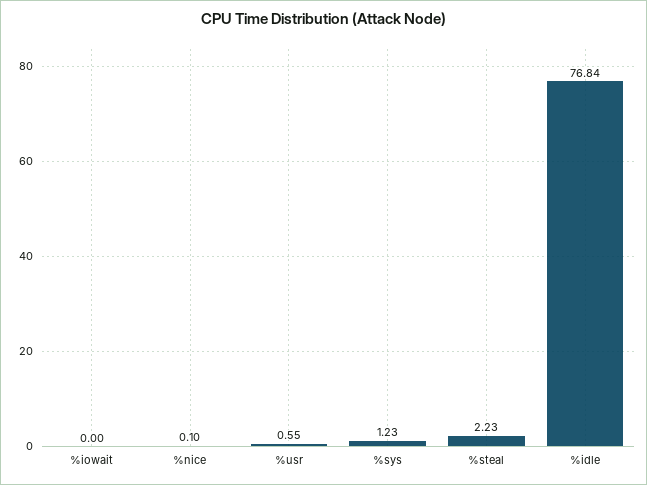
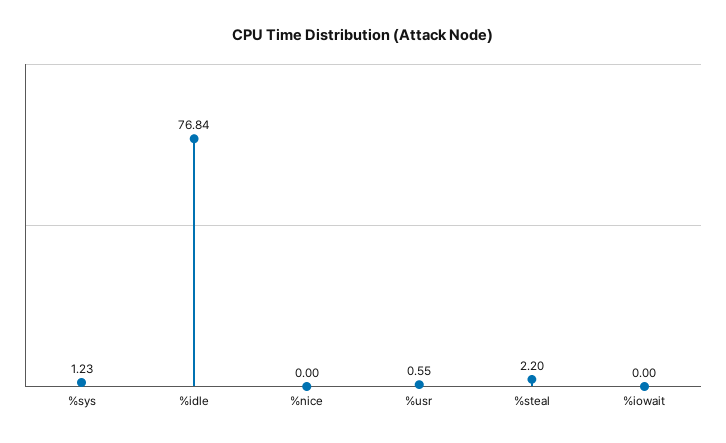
  {
    "%iowait": 0,
-   "%nice": 0.1,
+   "%nice": 0,
    "%usr": 0.55,
    "%sys": 1.23,
-   "%steal": 2.23,
+   "%steal": 2.2,
    "%idle": 76.84
  }

